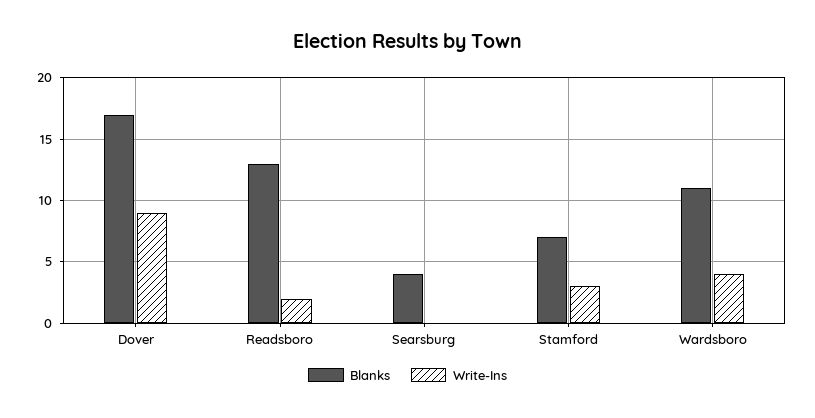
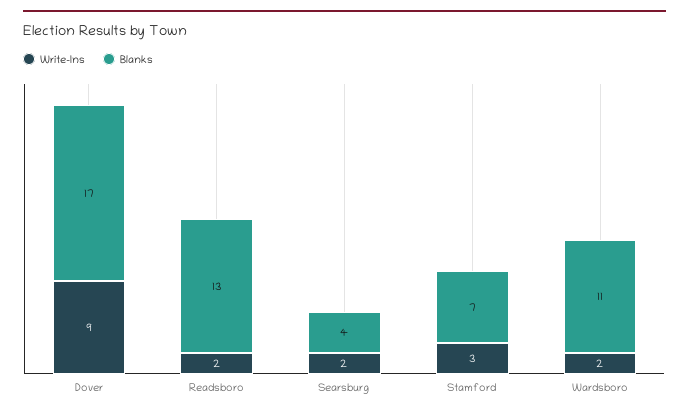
  {
    "Blanks": {
      "Dover": 17,
      "Readsboro": 13,
      "Searsburg": 4,
      "Stamford": 7,
      "Wardsboro": 11
    },
    "Write-Ins": {
      "Dover": 9,
      "Readsboro": 2,
-     "Searsburg": 0,
+     "Searsburg": 2,
      "Stamford": 3,
-     "Wardsboro": 4
+     "Wardsboro": 2
    }
  }

